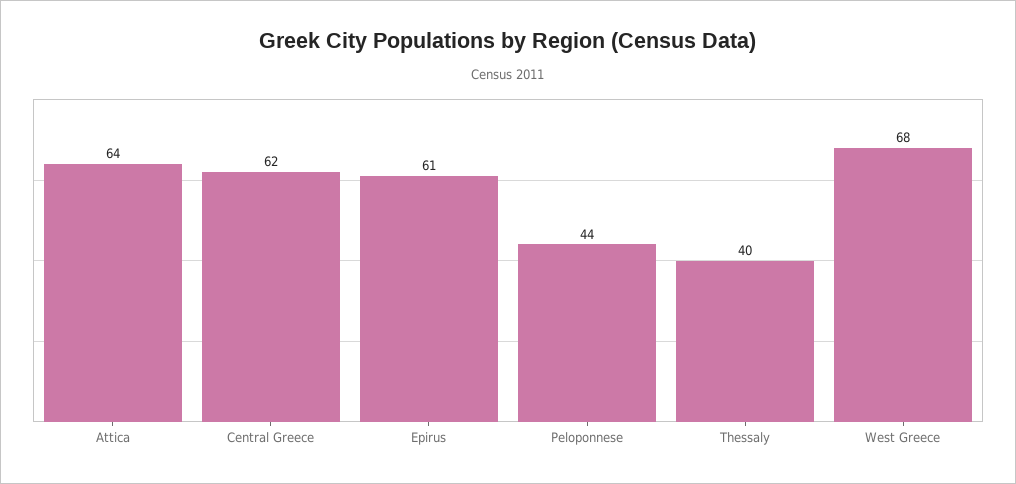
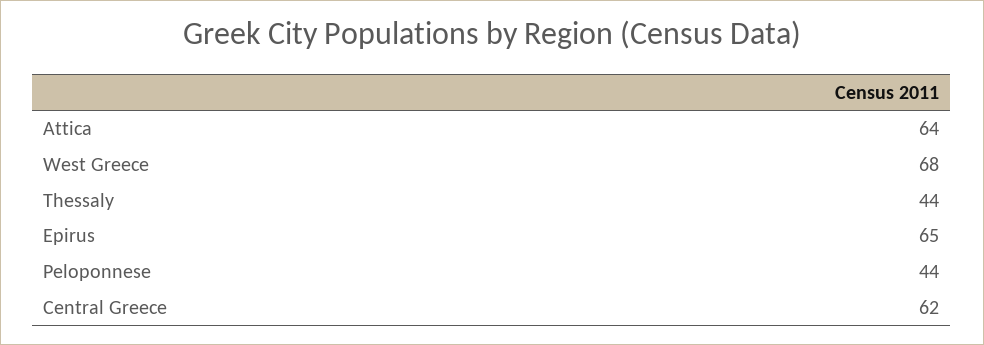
  {
    "Attica": 64,
    "Central Greece": 62,
-   "Epirus": 61,
+   "Epirus": 65,
    "Peloponnese": 44,
-   "Thessaly": 40,
+   "Thessaly": 44,
    "West Greece": 68
  }

